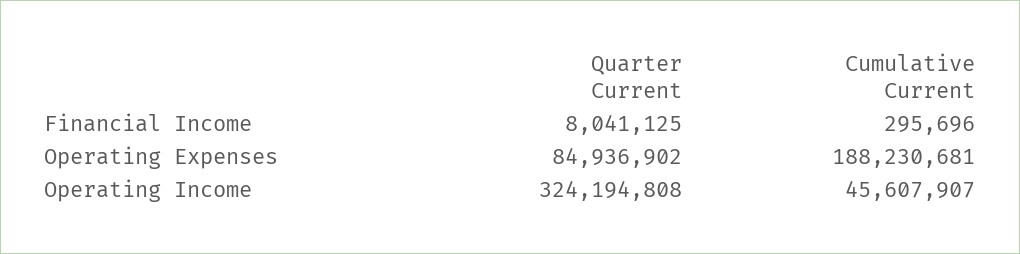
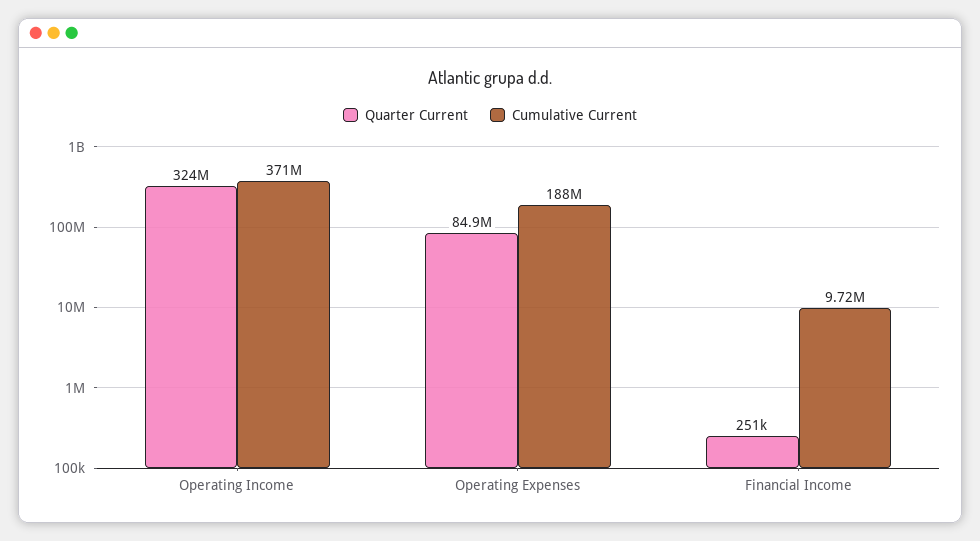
  {
    "Quarter Current": {
-     "Financial Income": 8041125,
+     "Financial Income": 251000,
      "Operating Expenses": 84936902,
      "Operating Income": 324194808
    },
    "Cumulative Current": {
-     "Financial Income": 295696,
+     "Financial Income": 9720000,
      "Operating Expenses": 188230681,
-     "Operating Income": 45607907
+     "Operating Income": 371000000
    }
  }

